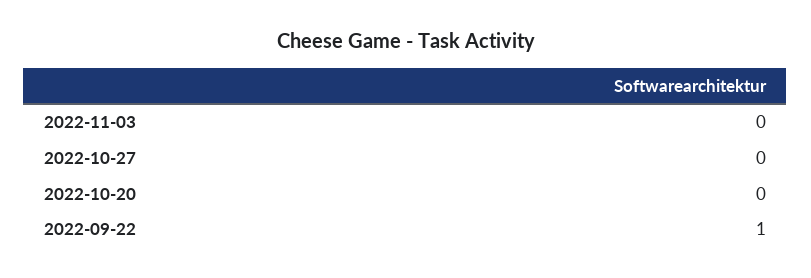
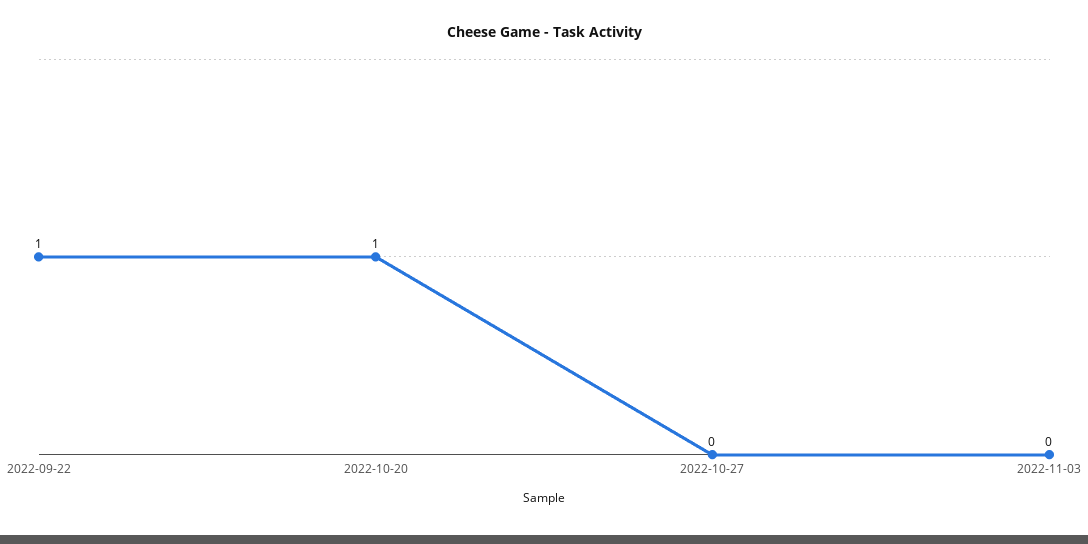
  {
    "2022-11-03": 0,
    "2022-10-27": 0,
-   "2022-10-20": 0,
+   "2022-10-20": 1,
    "2022-09-22": 1
  }

